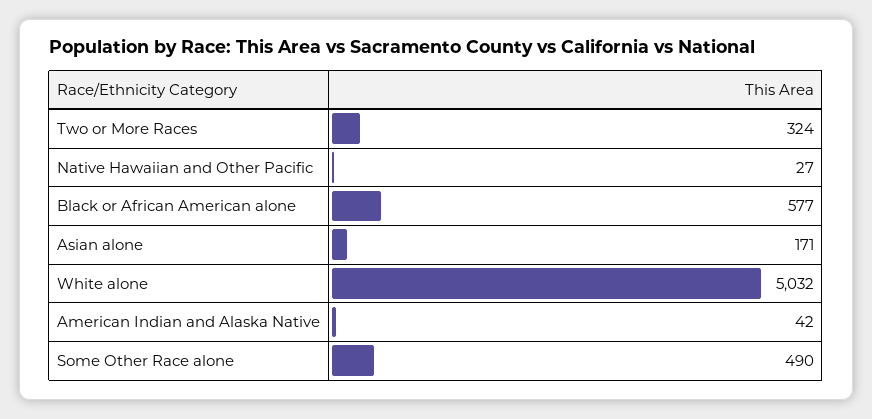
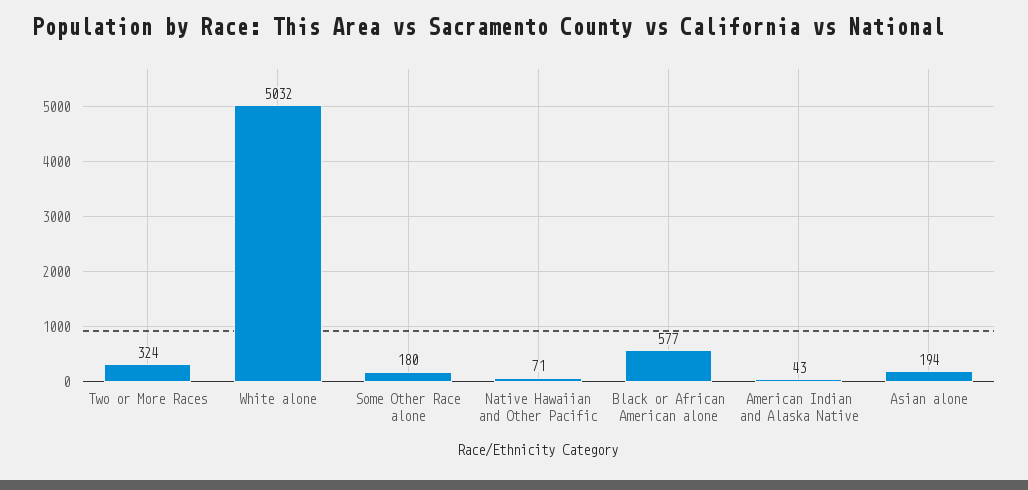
  {
    "Two or More Races": 324,
-   "Native Hawaiian and Other Pacific": 27,
+   "Native Hawaiian and Other Pacific": 71,
    "Black or African American alone": 577,
-   "Asian alone": 171,
+   "Asian alone": 194,
    "White alone": 5032,
-   "American Indian and Alaska Native": 42,
+   "American Indian and Alaska Native": 43,
-   "Some Other Race alone": 490
+   "Some Other Race alone": 180
  }

